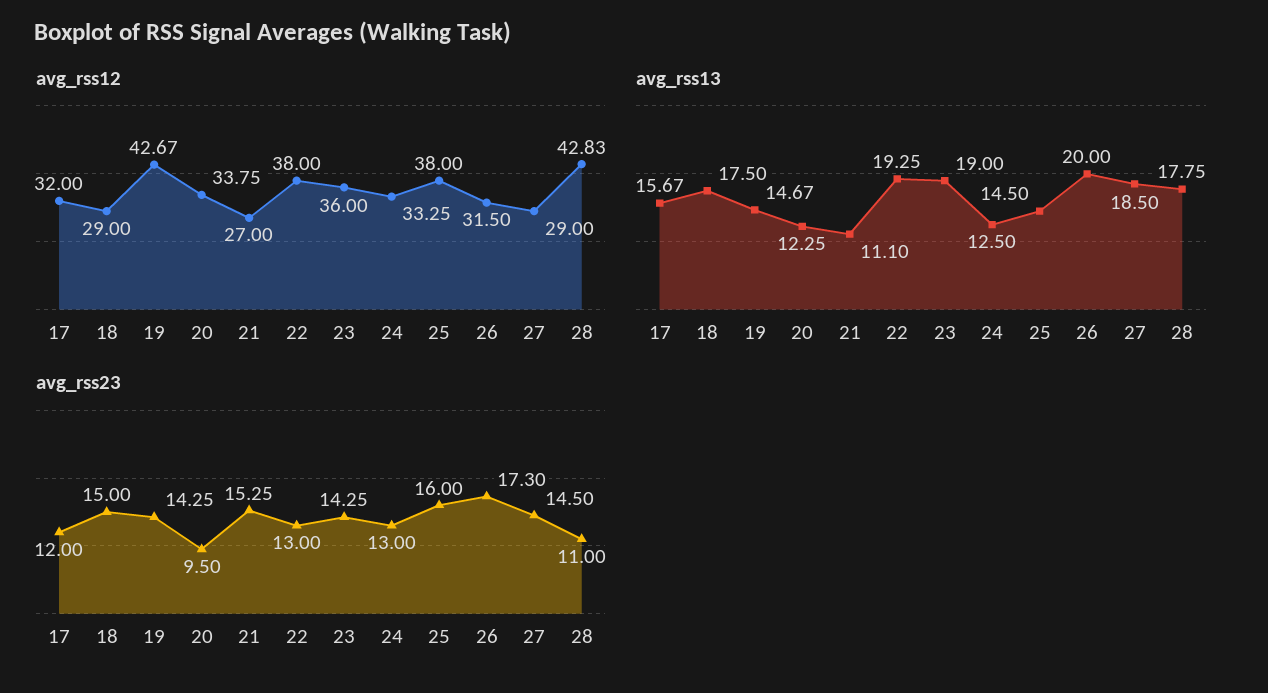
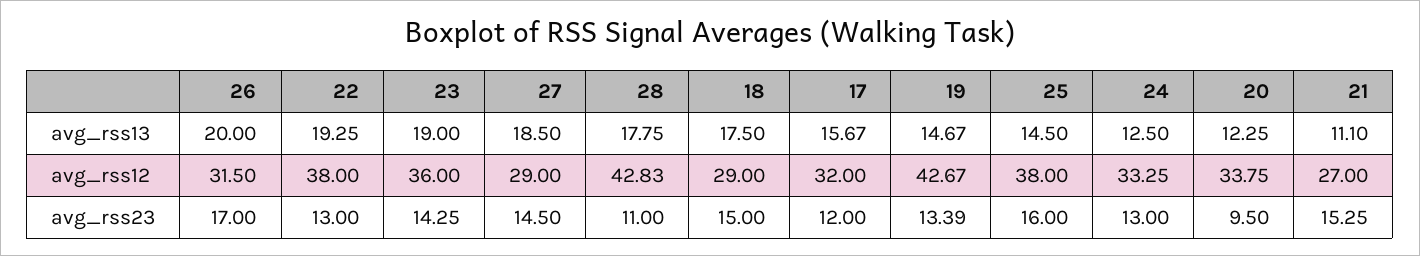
  {
    "avg_rss12": {
      "17": 32,
      "18": 29,
      "19": 42.67,
      "20": 33.75,
      "21": 27,
      "22": 38,
      "23": 36,
      "24": 33.25,
      "25": 38,
      "26": 31.5,
      "27": 29,
      "28": 42.83
    },
    "avg_rss13": {
      "17": 15.67,
      "18": 17.5,
      "19": 14.67,
      "20": 12.25,
      "21": 11.1,
      "22": 19.25,
      "23": 19,
      "24": 12.5,
      "25": 14.5,
      "26": 20,
      "27": 18.5,
      "28": 17.75
    },
    "avg_rss23": {
      "17": 12,
      "18": 15,
-     "19": 14.25,
+     "19": 13.39,
      "20": 9.5,
      "21": 15.25,
      "22": 13,
      "23": 14.25,
      "24": 13,
      "25": 16,
-     "26": 17.3,
+     "26": 17,
      "27": 14.5,
      "28": 11
    }
  }

